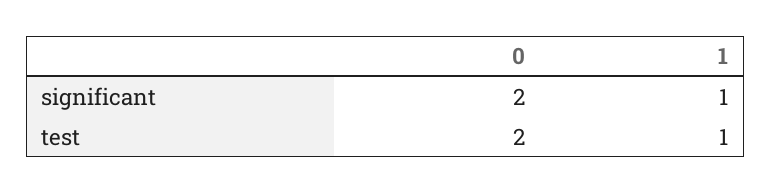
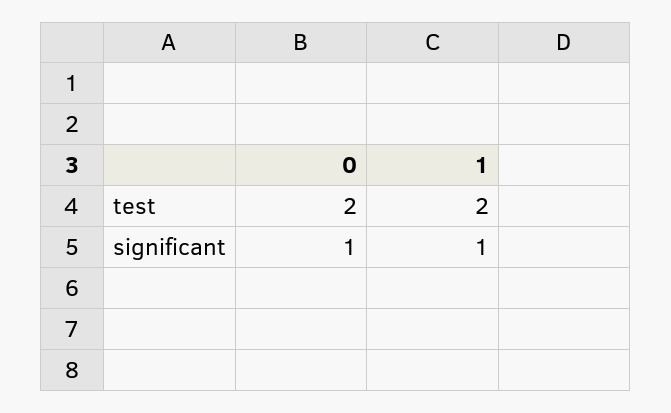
  {
    "0": {
-     "significant": 2,
+     "significant": 1,
      "test": 2
    },
    "1": {
      "significant": 1,
-     "test": 1
+     "test": 2
    }
  }

